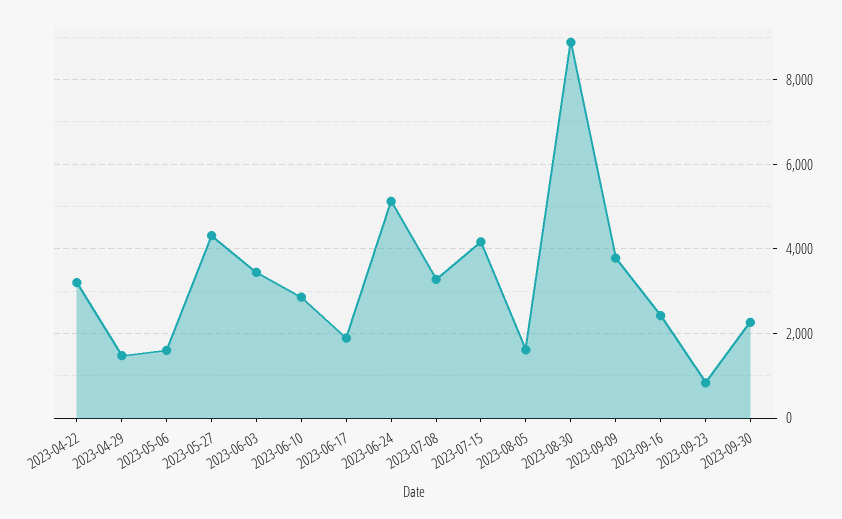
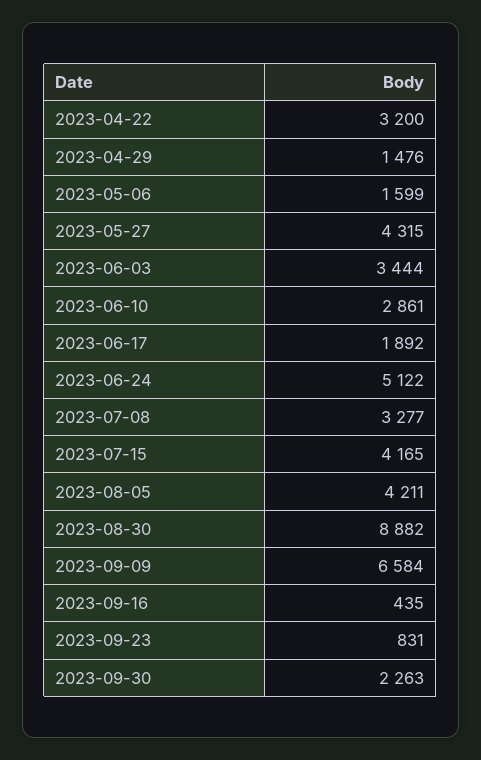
  {
    "2023-04-22": 3200,
    "2023-04-29": 1476,
    "2023-05-06": 1599,
    "2023-05-27": 4315,
    "2023-06-03": 3444,
    "2023-06-10": 2861,
    "2023-06-17": 1892,
    "2023-06-24": 5122,
    "2023-07-08": 3277,
    "2023-07-15": 4165,
-   "2023-08-05": 1600,
+   "2023-08-05": 4211,
    "2023-08-30": 8882,
-   "2023-09-09": 3800,
+   "2023-09-09": 6584,
-   "2023-09-16": 2400,
+   "2023-09-16": 435,
    "2023-09-23": 831,
    "2023-09-30": 2263
  }

